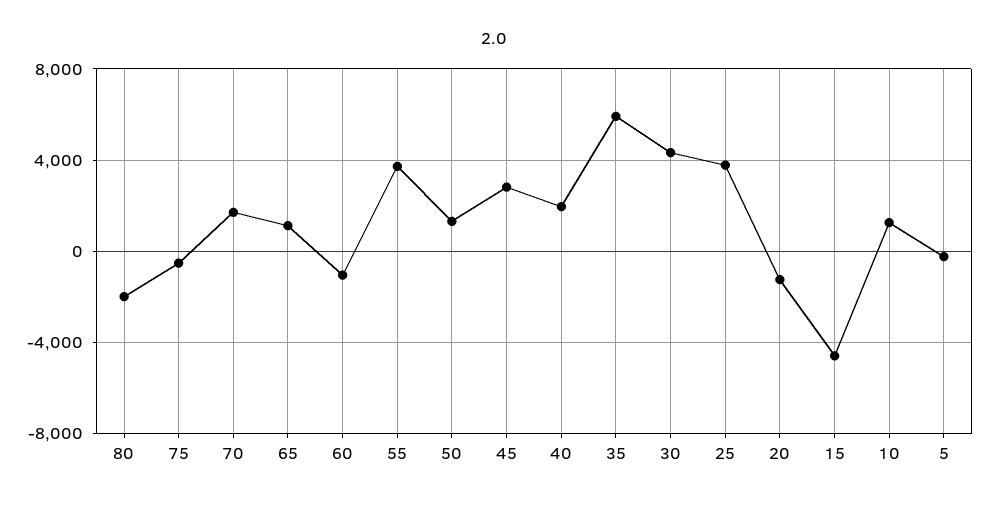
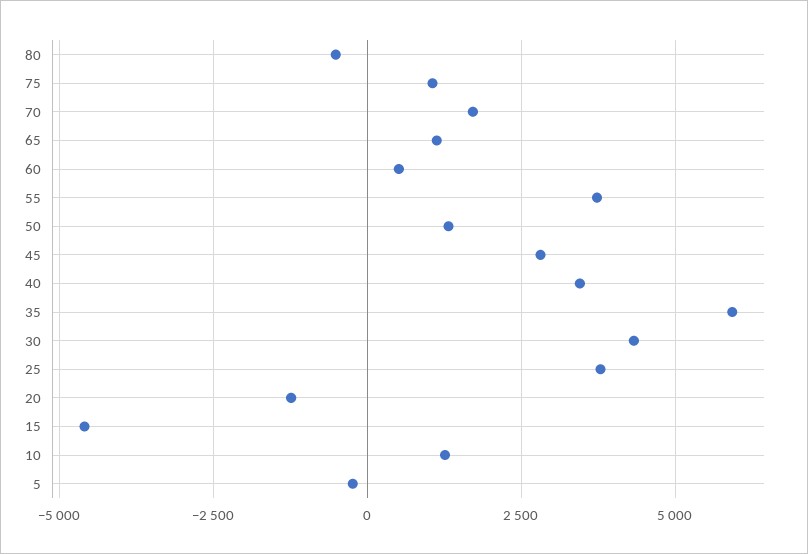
  {
-   "80": -2000,
+   "80": -500,
-   "75": -500,
+   "75": 1000,
    "70": 1750,
    "65": 1250,
-   "60": -1000,
+   "60": 500,
    "55": 3750,
    "50": 1250,
    "45": 2750,
-   "40": 2000,
+   "40": 3500,
    "35": 6000,
    "30": 4250,
    "25": 3750,
    "20": -1250,
    "15": -4500,
    "10": 1250,
    "5": -250
  }

